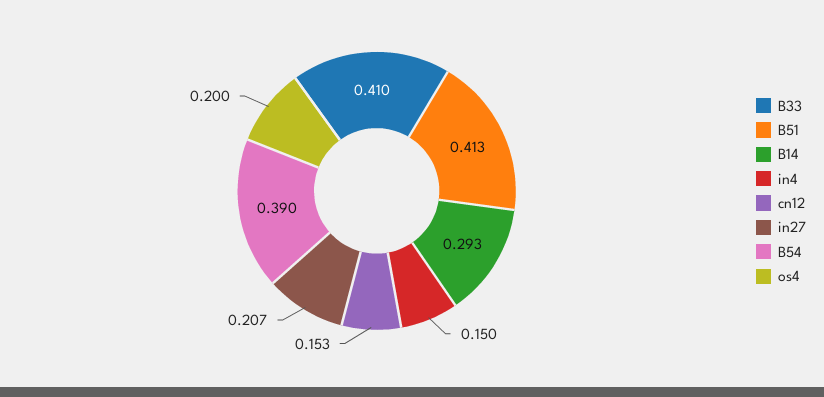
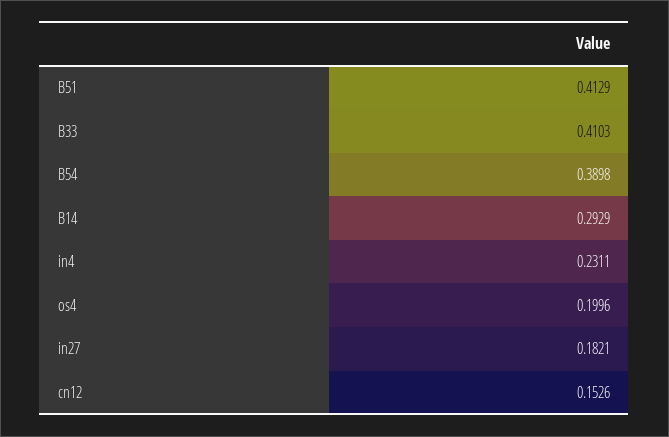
  {
    "B33": 0.4103,
    "B51": 0.4129,
    "B14": 0.2929,
-   "in4": 0.15,
+   "in4": 0.2311,
    "cn12": 0.1526,
-   "in27": 0.207,
+   "in27": 0.1821,
    "B54": 0.3898,
    "os4": 0.1996
  }

